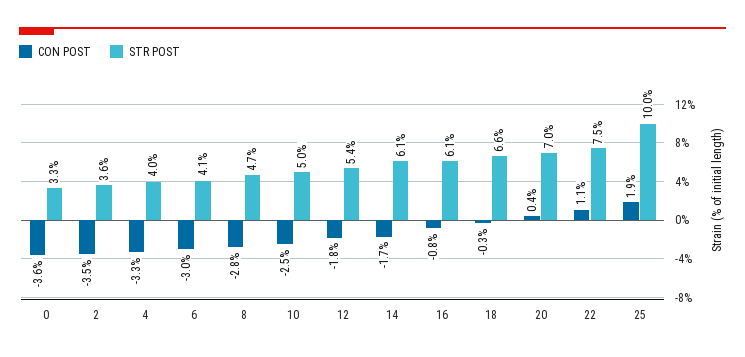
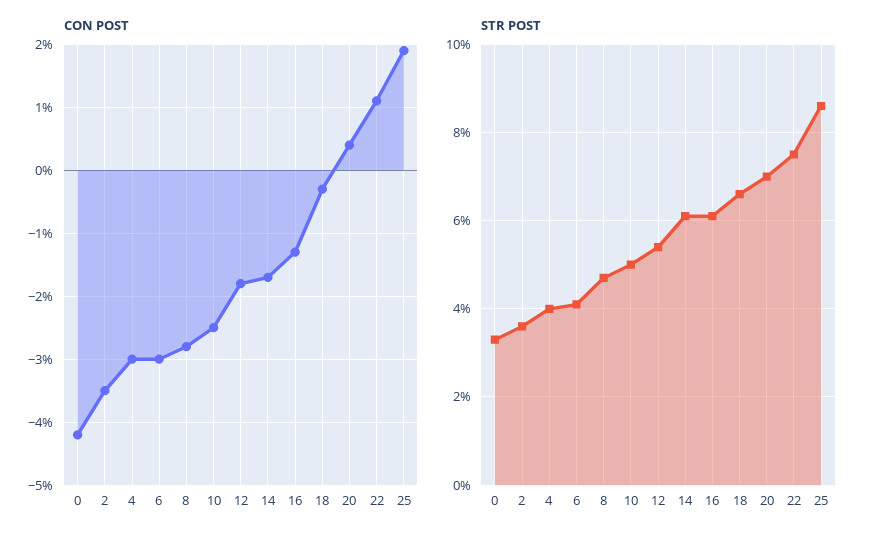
  {
    "CON POST": {
-     "0": -3.6,
+     "0": -4.2,
      "2": -3.5,
-     "4": -3.3,
+     "4": -3,
      "6": -3,
      "8": -2.8,
      "10": -2.5,
      "12": -1.8,
      "14": -1.7,
-     "16": -0.8,
+     "16": -1.3,
      "18": -0.3,
      "20": 0.4,
      "22": 1.1,
      "25": 1.9
    },
    "STR POST": {
      "0": 3.3,
      "2": 3.6,
      "4": 4,
      "6": 4.1,
      "8": 4.7,
      "10": 5,
      "12": 5.4,
      "14": 6.1,
      "16": 6.1,
      "18": 6.6,
      "20": 7,
      "22": 7.5,
-     "25": 10
+     "25": 8.5
    }
  }

